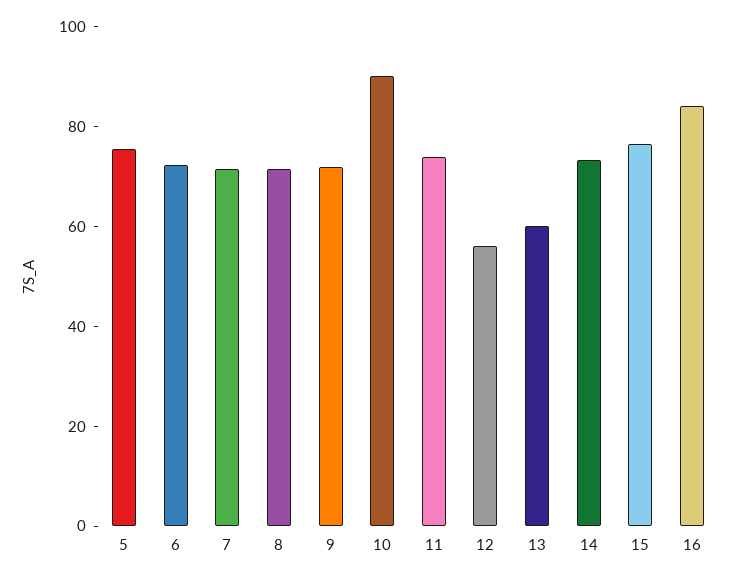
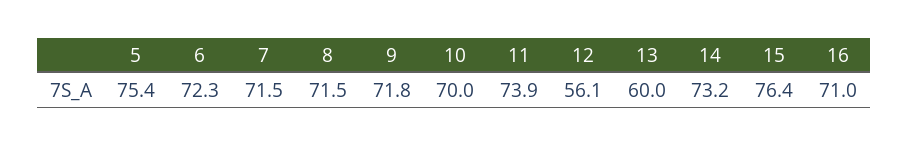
  {
    "5": 75.4,
    "6": 72.3,
    "7": 71.5,
    "8": 71.5,
    "9": 71.8,
-   "10": 90,
+   "10": 70,
    "11": 73.9,
    "12": 56.1,
    "13": 60,
    "14": 73.2,
    "15": 76.4,
-   "16": 85
+   "16": 71
  }

